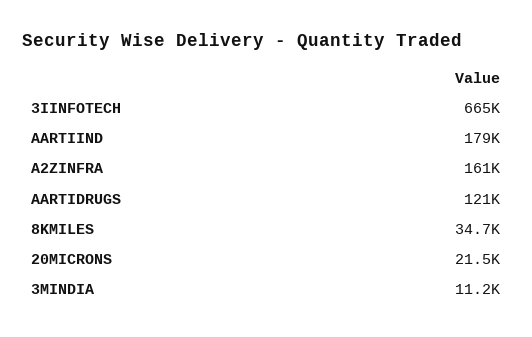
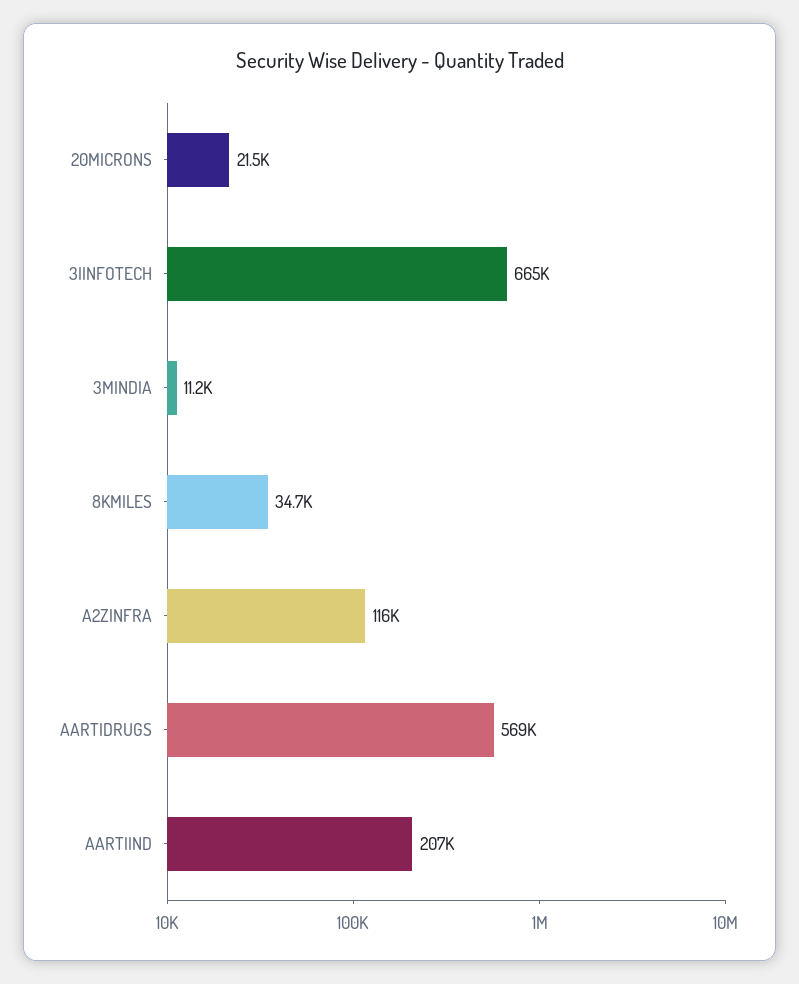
  {
    "3IINFOTECH": 665000,
-   "AARTIIND": 179000,
+   "AARTIIND": 207000,
-   "A2ZINFRA": 161000,
+   "A2ZINFRA": 116000,
-   "AARTIDRUGS": 121000,
+   "AARTIDRUGS": 569000,
    "8KMILES": 34700,
    "20MICRONS": 21500,
    "3MINDIA": 11200
  }

